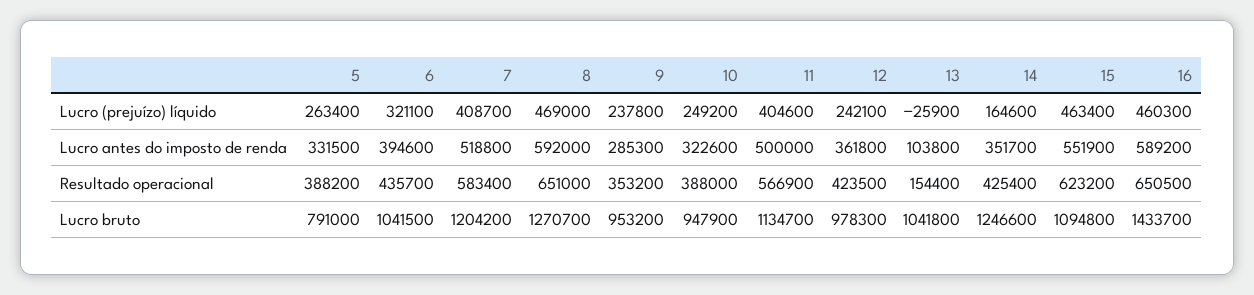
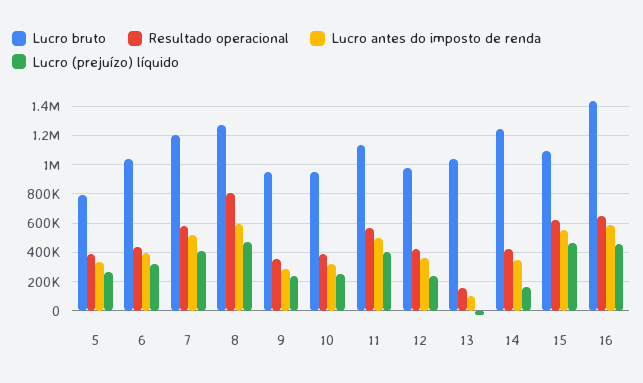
  {
    "Lucro (prejuízo) líquido": {
      "5": 263400,
      "6": 321100,
      "7": 408700,
      "8": 469000,
      "9": 237800,
      "10": 249200,
      "11": 404600,
      "12": 242100,
      "13": -25900,
      "14": 164600,
      "15": 463400,
      "16": 460300
    },
    "Lucro antes do imposto de renda": {
      "5": 331500,
      "6": 394600,
      "7": 518800,
      "8": 592000,
      "9": 285300,
      "10": 322600,
      "11": 500000,
      "12": 361800,
      "13": 103800,
      "14": 351700,
      "15": 551900,
      "16": 589200
    },
    "Resultado operacional": {
      "5": 388200,
      "6": 435700,
      "7": 583400,
-     "8": 651000,
+     "8": 800000,
      "9": 353200,
      "10": 388000,
      "11": 566900,
      "12": 423500,
      "13": 154400,
      "14": 425400,
      "15": 623200,
      "16": 650500
    },
    "Lucro bruto": {
      "5": 791000,
      "6": 1041500,
      "7": 1204200,
      "8": 1270700,
      "9": 953200,
      "10": 947900,
      "11": 1134700,
      "12": 978300,
      "13": 1041800,
      "14": 1246600,
      "15": 1094800,
      "16": 1433700
    }
  }

